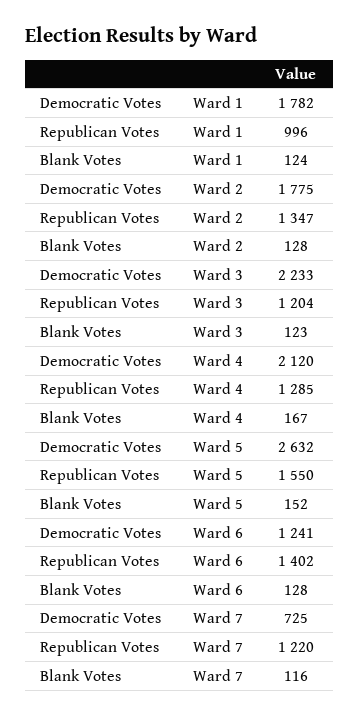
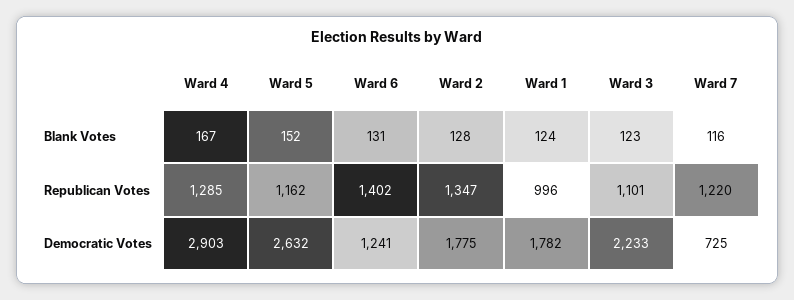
  {
    "Democratic Votes": {
      "Ward 1": 1782,
      "Ward 2": 1775,
      "Ward 3": 2233,
-     "Ward 4": 2120,
+     "Ward 4": 2903,
      "Ward 5": 2632,
      "Ward 6": 1241,
      "Ward 7": 725
    },
    "Republican Votes": {
      "Ward 1": 996,
      "Ward 2": 1347,
-     "Ward 3": 1204,
+     "Ward 3": 1101,
      "Ward 4": 1285,
-     "Ward 5": 1550,
+     "Ward 5": 1162,
      "Ward 6": 1402,
      "Ward 7": 1220
    },
    "Blank Votes": {
      "Ward 1": 124,
      "Ward 2": 128,
      "Ward 3": 123,
      "Ward 4": 167,
      "Ward 5": 152,
-     "Ward 6": 128,
+     "Ward 6": 131,
      "Ward 7": 116
    }
  }

